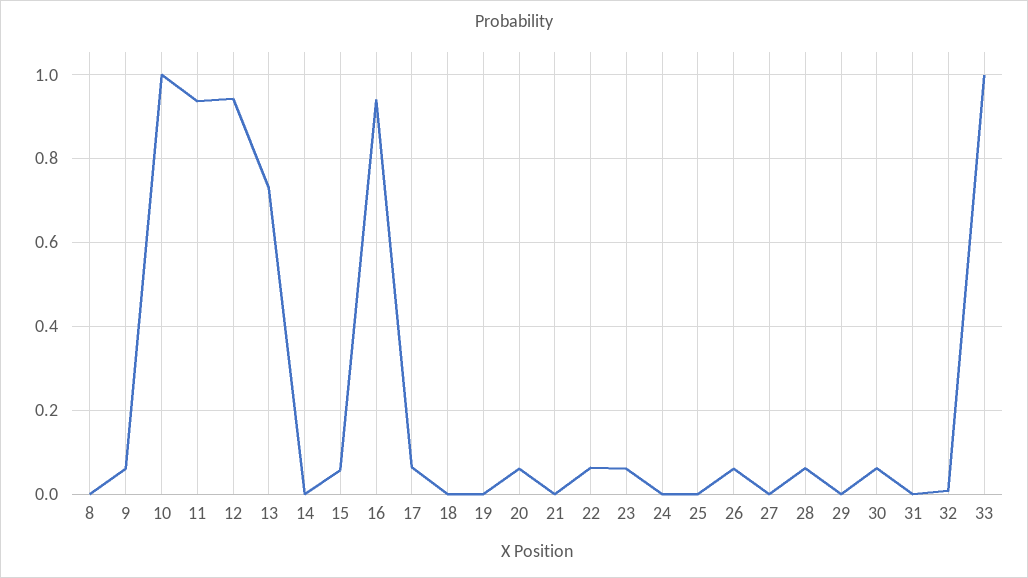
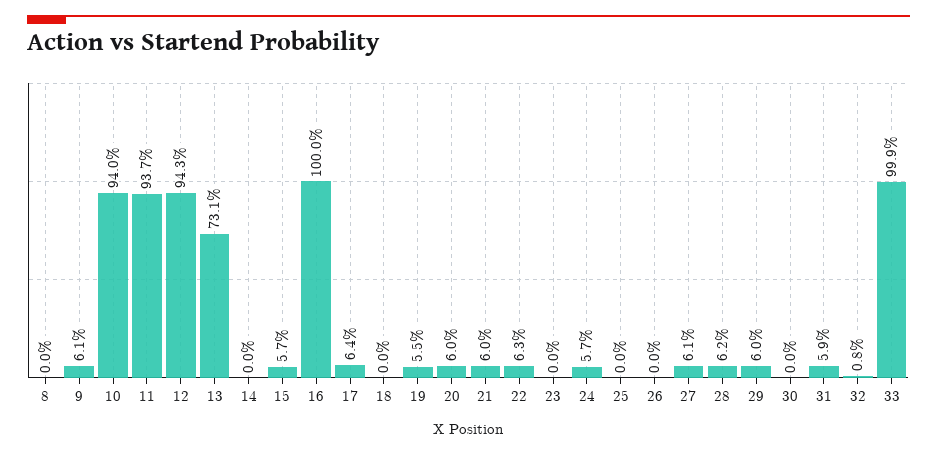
  {
    "8": 0,
    "9": 0.061,
-   "10": 1,
+   "10": 0.94,
    "11": 0.937,
    "12": 0.943,
    "13": 0.731,
    "14": 0,
    "15": 0.057,
-   "16": 0.94,
+   "16": 1,
    "17": 0.064,
    "18": 0,
-   "19": 0,
+   "19": 0.055,
    "20": 0.06,
-   "21": 0,
+   "21": 0.06,
    "22": 0.063,
-   "23": 0.06,
+   "23": 0,
-   "24": 0,
+   "24": 0.057,
    "25": 0,
-   "26": 0.06,
+   "26": 0,
-   "27": 0,
+   "27": 0.061,
    "28": 0.062,
-   "29": 0,
+   "29": 0.06,
-   "30": 0.06,
+   "30": 0,
-   "31": 0,
+   "31": 0.059,
    "32": 0.008,
    "33": 0.999
  }

